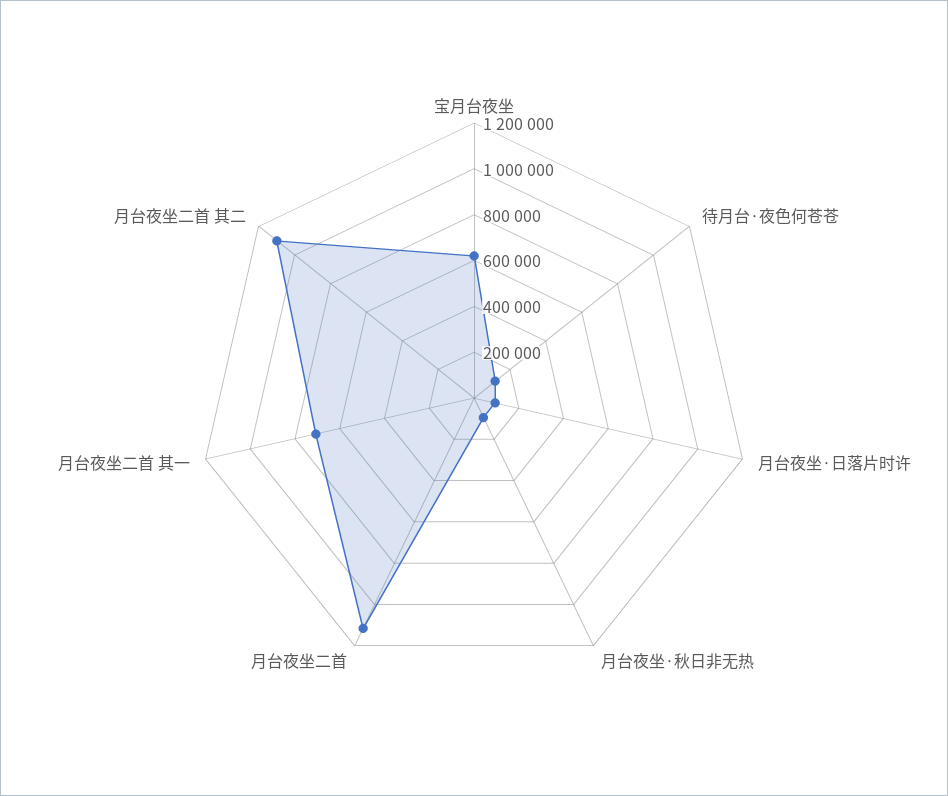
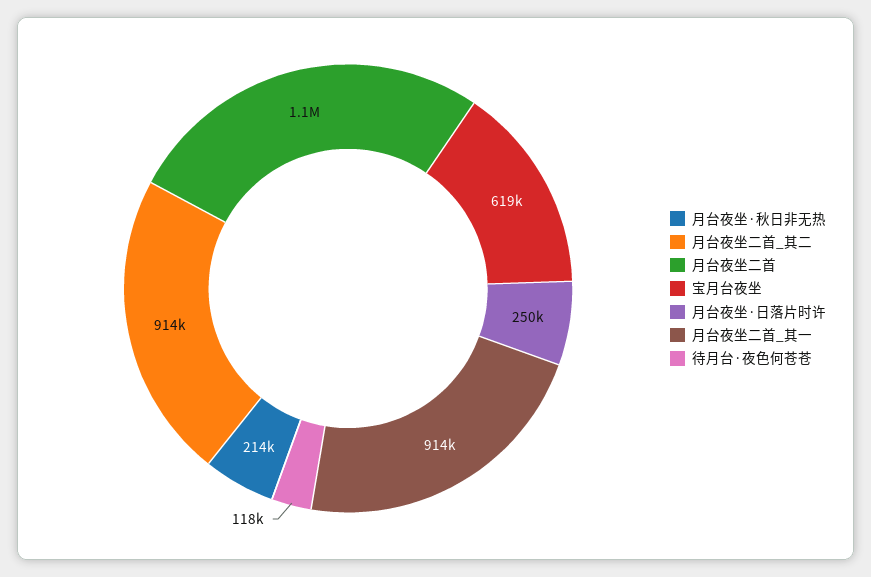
  {
    "宝月台夜坐": 619000,
    "待月台·夜色何苍苍": 118000,
-   "月台夜坐·日落片时许": 100000,
+   "月台夜坐·日落片时许": 250000,
-   "月台夜坐·秋日非无热": 100000,
+   "月台夜坐·秋日非无热": 214000,
    "月台夜坐二首": 1100000,
-   "月台夜坐二首 其一": 700000,
+   "月台夜坐二首 其一": 914000,
-   "月台夜坐二首 其二": 1100000
+   "月台夜坐二首 其二": 914000
  }

